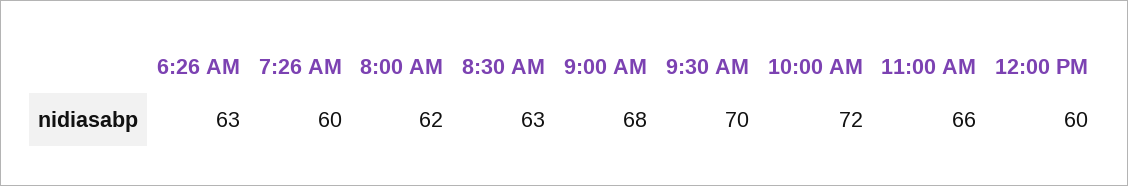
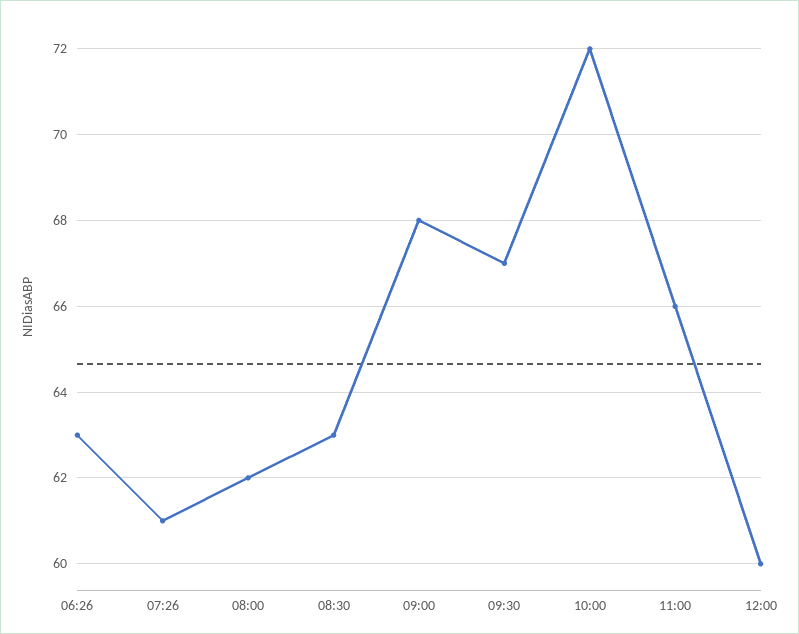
  {
    "6:26 AM": 63,
-   "7:26 AM": 60,
+   "7:26 AM": 61,
    "8:00 AM": 62,
    "8:30 AM": 63,
    "9:00 AM": 68,
-   "9:30 AM": 70,
+   "9:30 AM": 67,
    "10:00 AM": 72,
    "11:00 AM": 66,
    "12:00 PM": 60
  }

